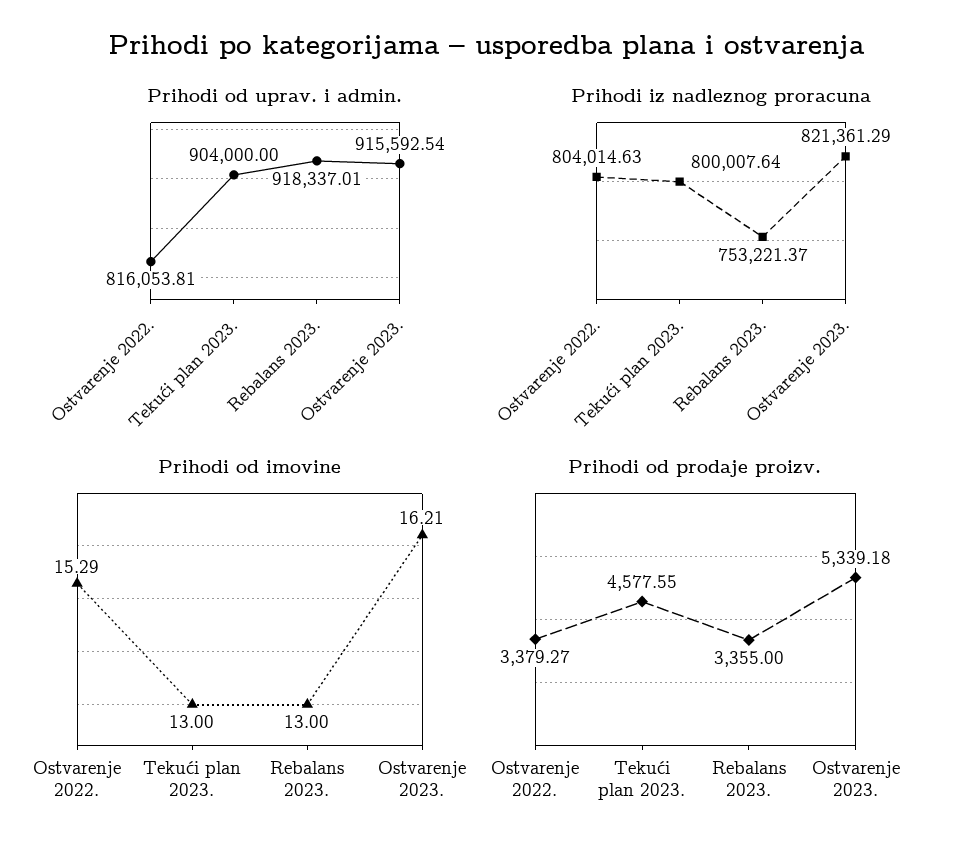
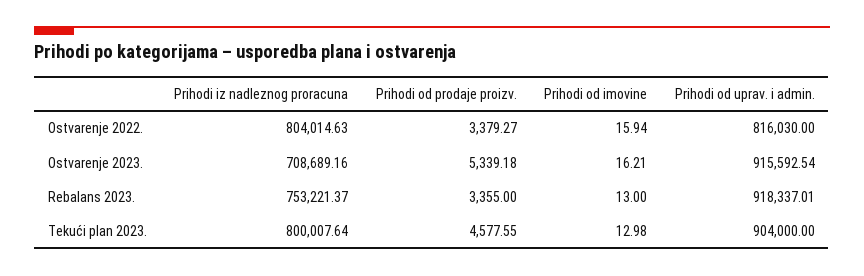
  {
    "Prihodi od uprav. i admin.": {
-     "Ostvarenje 2022.": 816053.81,
+     "Ostvarenje 2022.": 816030,
      "Tekući plan 2023.": 904000,
      "Rebalans 2023.": 918337.01,
      "Ostvarenje 2023.": 915592.54
    },
    "Prihodi iz nadleznog proracuna": {
      "Ostvarenje 2022.": 804014.63,
      "Tekući plan 2023.": 800007.64,
      "Rebalans 2023.": 753221.37,
-     "Ostvarenje 2023.": 821361.29
+     "Ostvarenje 2023.": 708689.16
    },
    "Prihodi od imovine": {
-     "Ostvarenje 2022.": 15.29,
+     "Ostvarenje 2022.": 15.94,
-     "Tekući plan 2023.": 13,
+     "Tekući plan 2023.": 12.98,
      "Rebalans 2023.": 13,
      "Ostvarenje 2023.": 16.21
    },
    "Prihodi od prodaje proizv.": {
      "Ostvarenje 2022.": 3379.27,
      "Tekući plan 2023.": 4577.55,
      "Rebalans 2023.": 3355,
      "Ostvarenje 2023.": 5339.18
    }
  }

